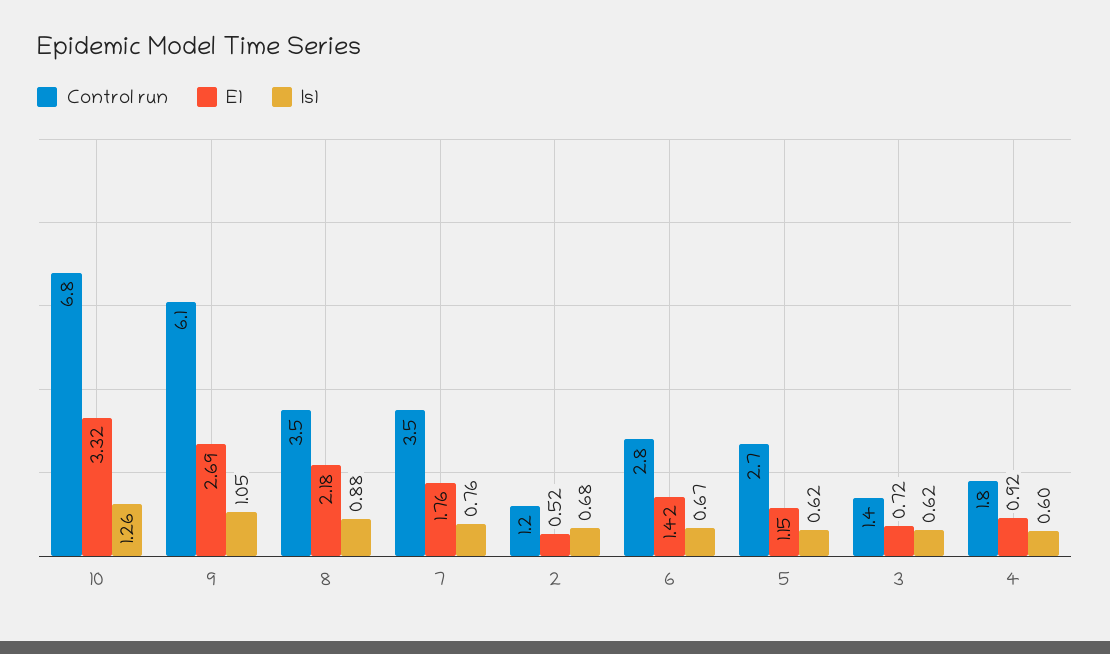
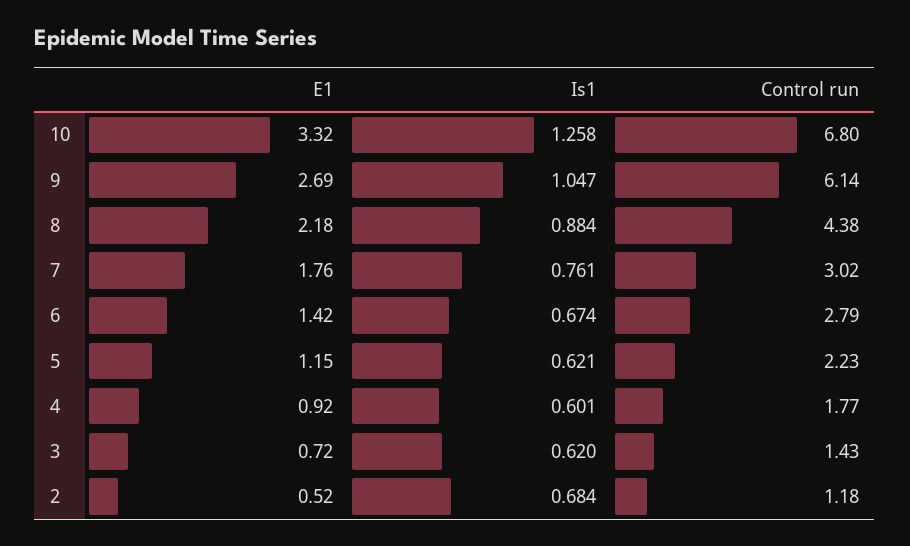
  {
    "Control run": {
      "10": 6.8,
      "9": 6.14,
-     "8": 3.5,
+     "8": 4.38,
-     "7": 3.5,
+     "7": 3.02,
      "2": 1.18,
      "6": 2.79,
-     "5": 2.7,
+     "5": 2.23,
      "3": 1.43,
      "4": 1.77
    },
    "E1": {
      "10": 3.32,
      "9": 2.69,
      "8": 2.18,
      "7": 1.76,
      "2": 0.52,
      "6": 1.42,
      "5": 1.15,
      "3": 0.72,
      "4": 0.92
    },
    "Is1": {
      "10": 1.258,
      "9": 1.047,
      "8": 0.884,
      "7": 0.761,
      "2": 0.684,
      "6": 0.674,
      "5": 0.621,
      "3": 0.62,
      "4": 0.601
    }
  }

